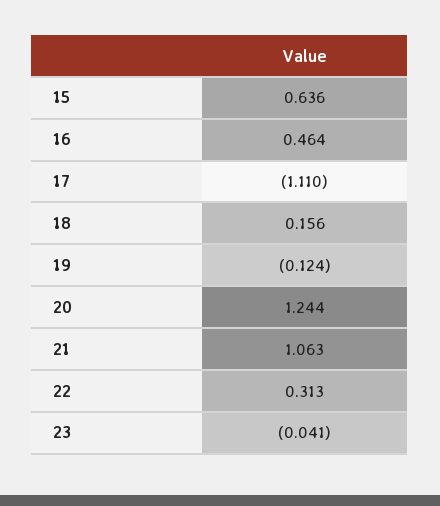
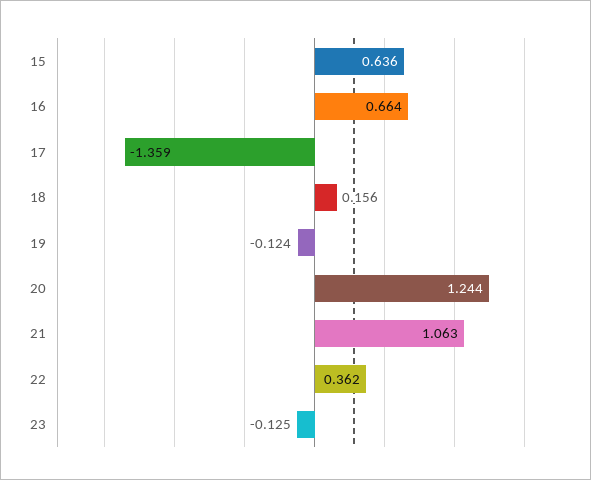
  {
    "15": 0.636,
-   "16": 0.464,
+   "16": 0.664,
-   "17": -1.11,
+   "17": -1.359,
    "18": 0.156,
    "19": -0.124,
    "20": 1.244,
    "21": 1.063,
-   "22": 0.313,
+   "22": 0.362,
-   "23": -0.041
+   "23": -0.125
  }

